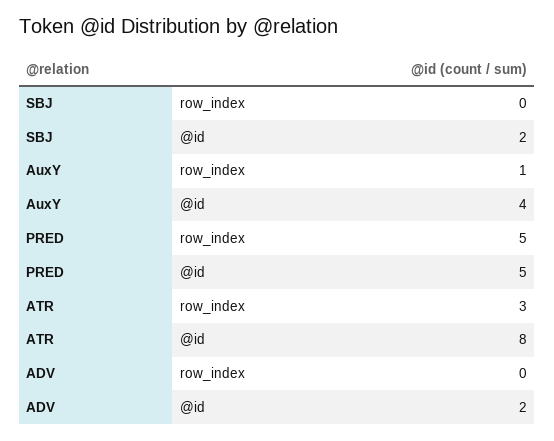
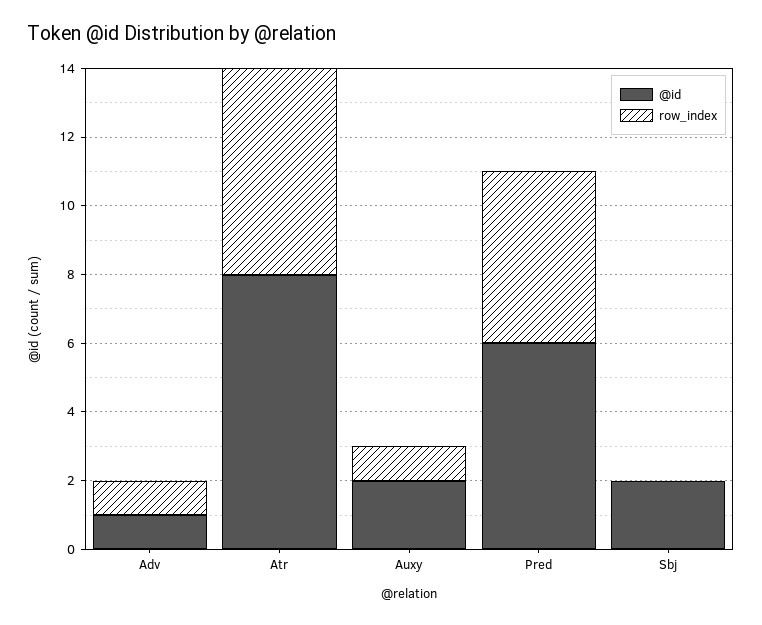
  {
    "row_index": {
      "SBJ": 0,
      "AuxY": 1,
      "PRED": 5,
-     "ATR": 3,
+     "ATR": 6,
-     "ADV": 0
+     "ADV": 1
    },
    "@id": {
      "SBJ": 2,
-     "AuxY": 4,
+     "AuxY": 2,
-     "PRED": 5,
+     "PRED": 6,
      "ATR": 8,
-     "ADV": 2
+     "ADV": 1
    }
  }

